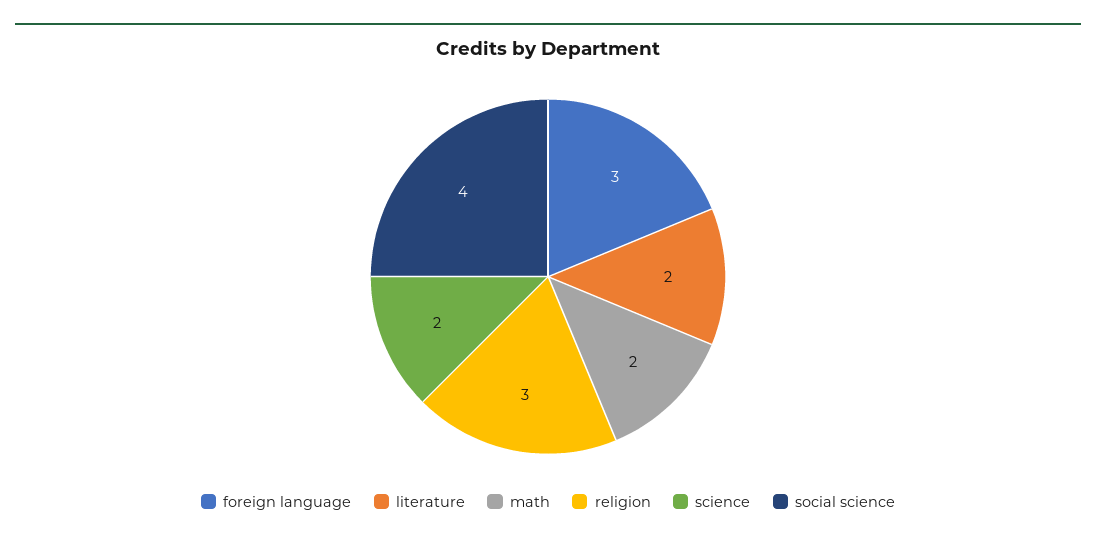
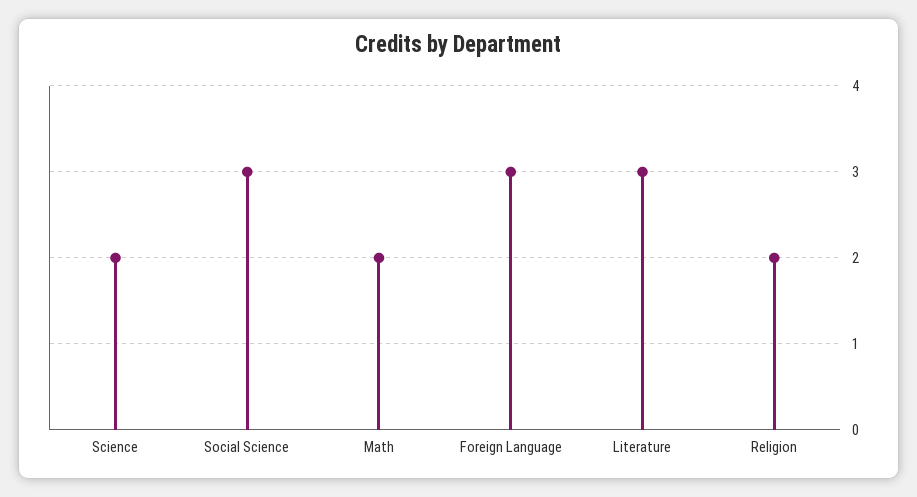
  {
    "foreign language": 3,
-   "literature": 2,
+   "literature": 3,
    "math": 2,
-   "religion": 3,
+   "religion": 2,
    "science": 2,
-   "social science": 4
+   "social science": 3
  }

